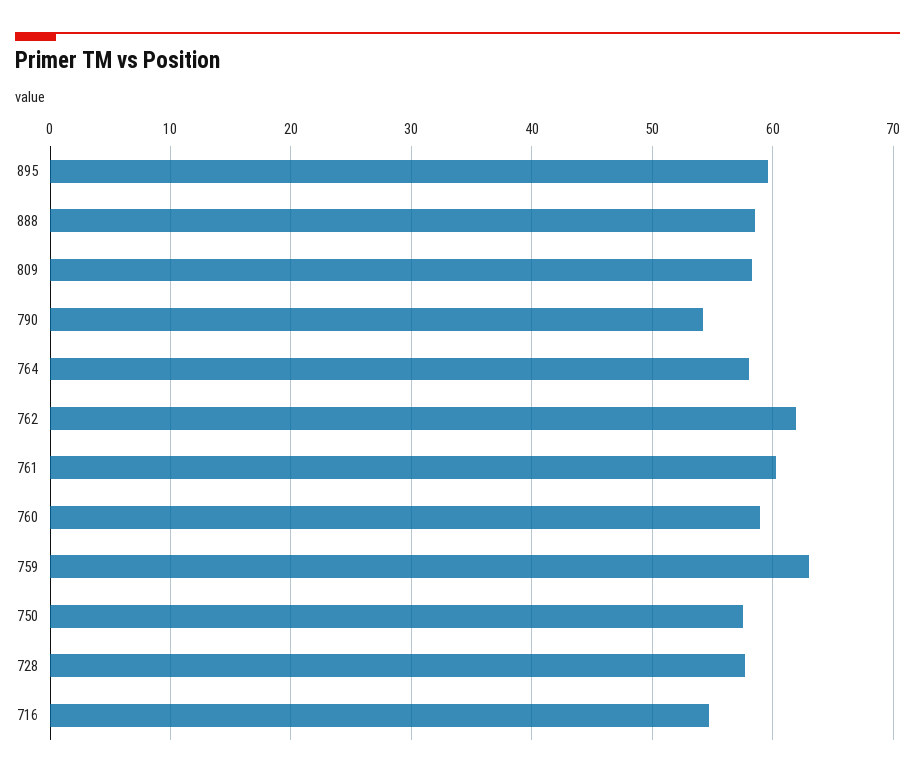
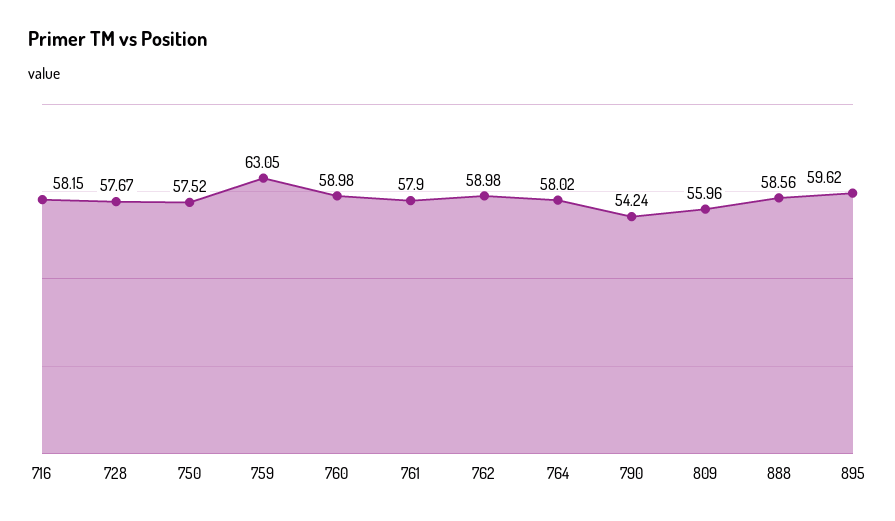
  {
    "895": 59.62,
    "888": 58.56,
-   "809": 58,
+   "809": 55.96,
    "790": 54.24,
    "764": 58.02,
-   "762": 62,
+   "762": 58.98,
-   "761": 60,
+   "761": 57.9,
    "760": 58.98,
    "759": 63.05,
    "750": 57.52,
    "728": 57.67,
-   "716": 55
+   "716": 58.15
  }

